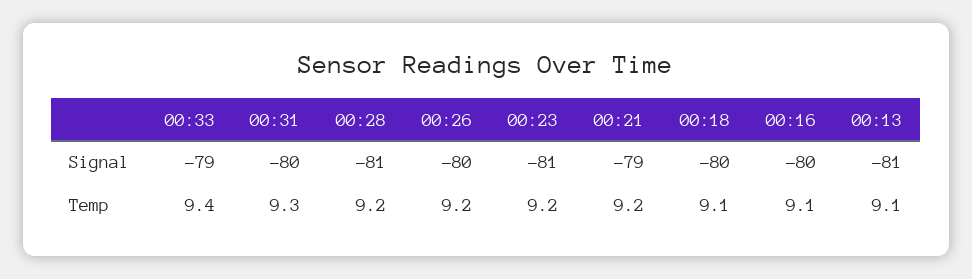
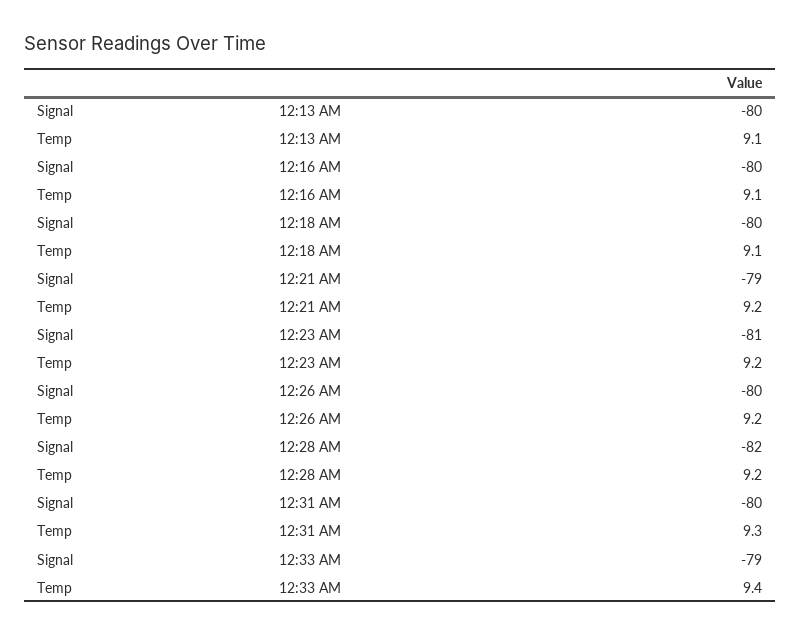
  {
    "00:33": {
      "Signal": -79,
      "Temp": 9.4
    },
    "00:31": {
      "Signal": -80,
      "Temp": 9.3
    },
    "00:28": {
-     "Signal": -81,
+     "Signal": -82,
      "Temp": 9.2
    },
    "00:26": {
      "Signal": -80,
      "Temp": 9.2
    },
    "00:23": {
      "Signal": -81,
      "Temp": 9.2
    },
    "00:21": {
      "Signal": -79,
      "Temp": 9.2
    },
    "00:18": {
      "Signal": -80,
      "Temp": 9.1
    },
    "00:16": {
      "Signal": -80,
      "Temp": 9.1
    },
    "00:13": {
-     "Signal": -81,
+     "Signal": -80,
      "Temp": 9.1
    }
  }

